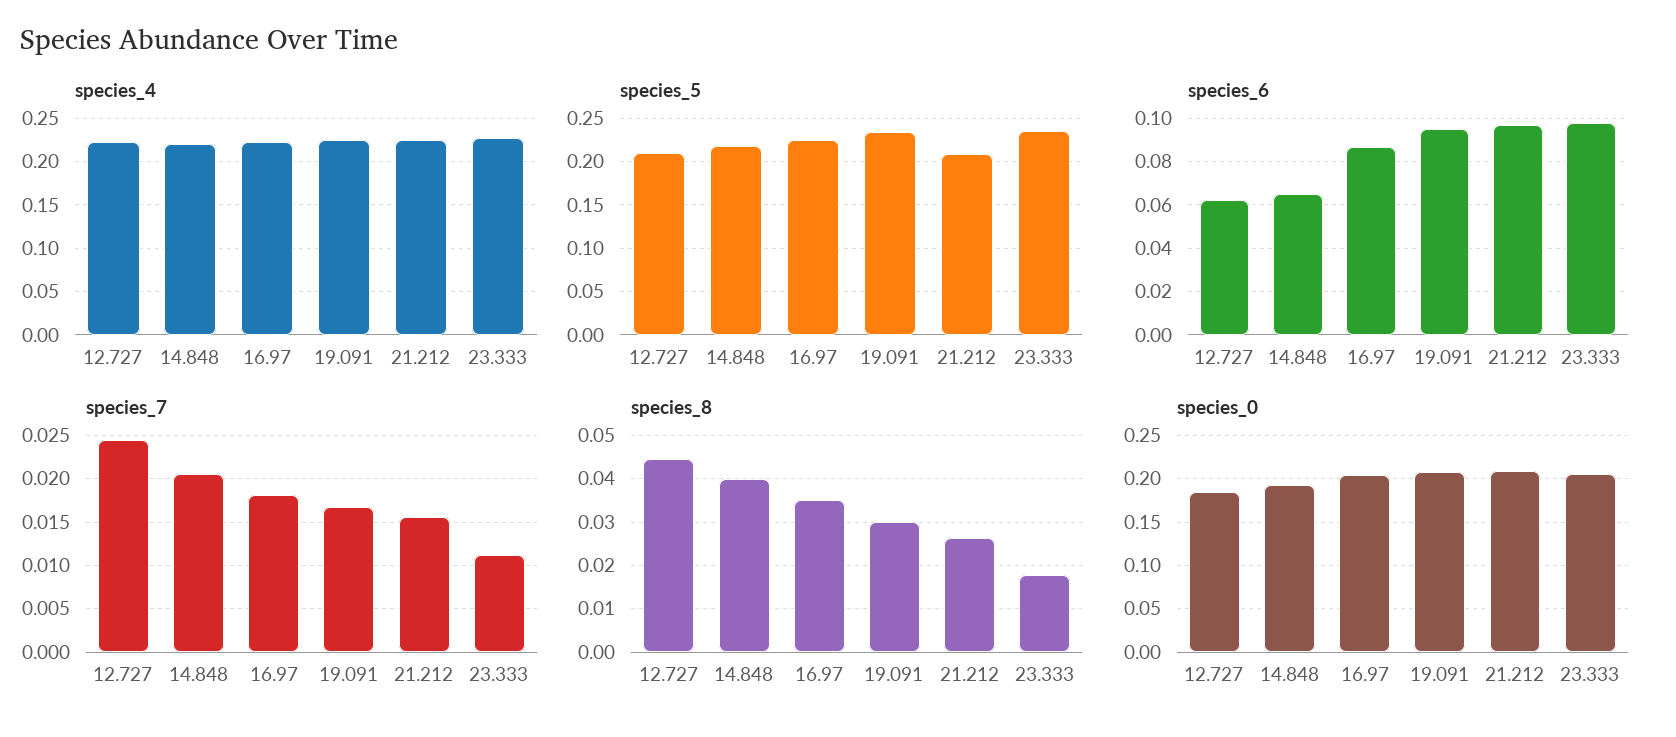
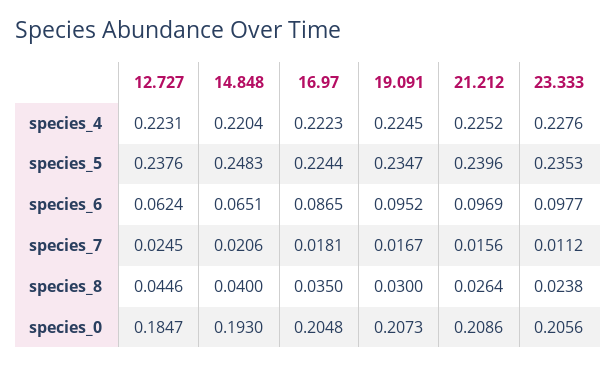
  {
    "species_4": {
      "12.727": 0.2231,
      "14.848": 0.2204,
      "16.97": 0.2223,
      "19.091": 0.2245,
      "21.212": 0.2252,
      "23.333": 0.2276
    },
    "species_5": {
-     "12.727": 0.21,
+     "12.727": 0.2376,
-     "14.848": 0.22,
+     "14.848": 0.2483,
      "16.97": 0.2244,
      "19.091": 0.2347,
-     "21.212": 0.21,
+     "21.212": 0.2396,
      "23.333": 0.2353
    },
    "species_6": {
      "12.727": 0.0624,
      "14.848": 0.0651,
      "16.97": 0.0865,
      "19.091": 0.0952,
      "21.212": 0.0969,
      "23.333": 0.0977
    },
    "species_7": {
      "12.727": 0.0245,
      "14.848": 0.0206,
      "16.97": 0.0181,
      "19.091": 0.0167,
      "21.212": 0.0156,
      "23.333": 0.0112
    },
    "species_8": {
      "12.727": 0.0446,
      "14.848": 0.04,
      "16.97": 0.035,
      "19.091": 0.03,
      "21.212": 0.0264,
-     "23.333": 0.018
+     "23.333": 0.0238
    },
    "species_0": {
      "12.727": 0.1847,
      "14.848": 0.193,
      "16.97": 0.2048,
      "19.091": 0.2073,
      "21.212": 0.2086,
      "23.333": 0.2056
    }
  }

